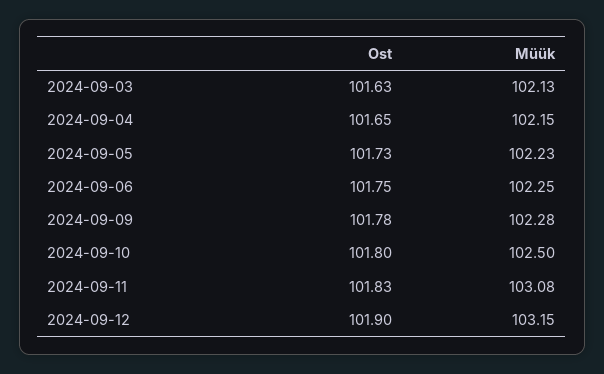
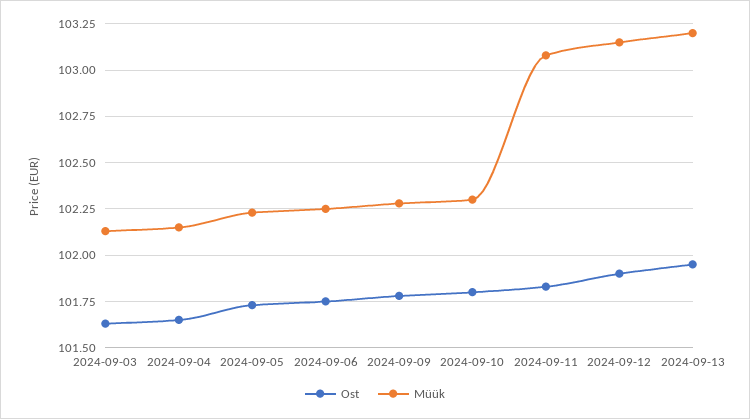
  {
    "Ost": {
      "2024-09-03": 101.63,
      "2024-09-04": 101.65,
      "2024-09-05": 101.73,
      "2024-09-06": 101.75,
      "2024-09-09": 101.78,
      "2024-09-10": 101.8,
      "2024-09-11": 101.83,
-     "2024-09-12": 101.9
+     "2024-09-12": 101.9,
+     "2024-09-13": 101.95
    },
    "Müük": {
      "2024-09-03": 102.13,
      "2024-09-04": 102.15,
      "2024-09-05": 102.23,
      "2024-09-06": 102.25,
      "2024-09-09": 102.28,
-     "2024-09-10": 102.5,
+     "2024-09-10": 102.3,
      "2024-09-11": 103.08,
-     "2024-09-12": 103.15
+     "2024-09-12": 103.15,
+     "2024-09-13": 103.2
    }
  }

